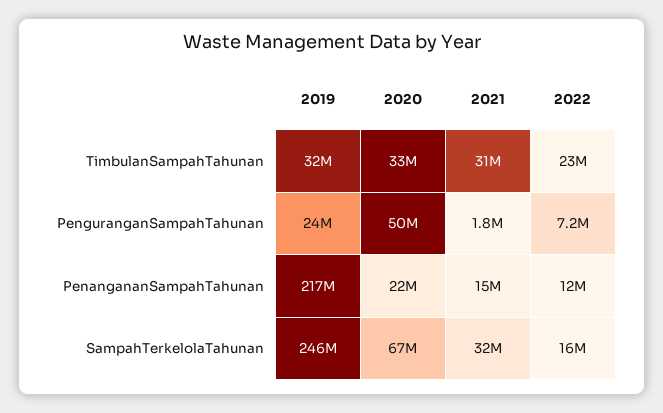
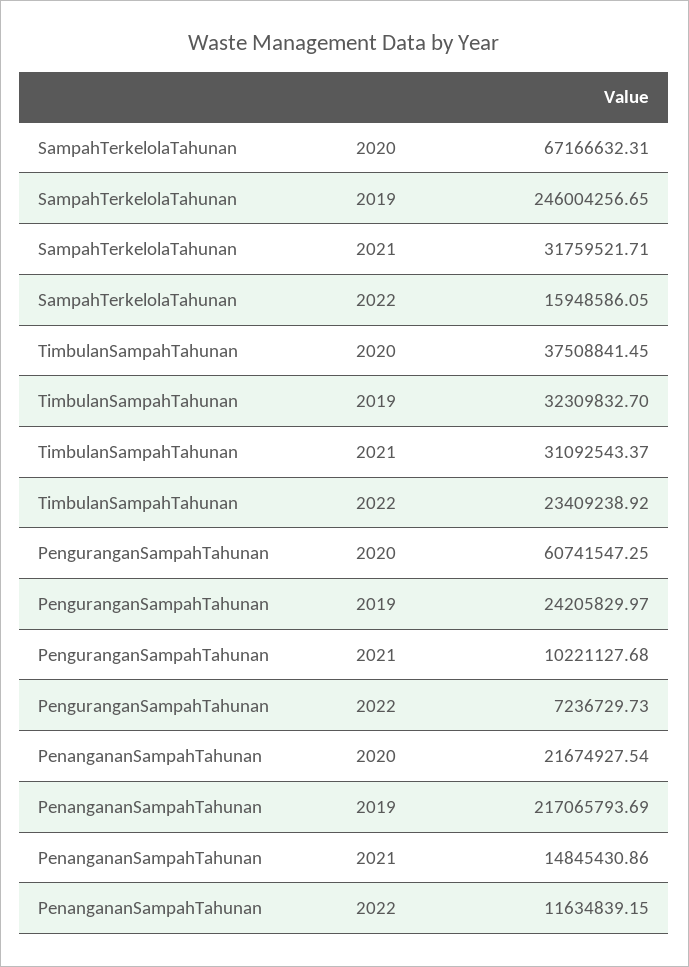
  {
    "2019": {
      "TimbulanSampahTahunan": 32309832.7,
      "PenguranganSampahTahunan": 24205829.97,
      "PenangananSampahTahunan": 217065793.69,
      "SampahTerkelolaTahunan": 246004256.65
    },
    "2020": {
-     "TimbulanSampahTahunan": 33000000,
+     "TimbulanSampahTahunan": 37508841.45,
-     "PenguranganSampahTahunan": 50000000,
+     "PenguranganSampahTahunan": 60741547.25,
      "PenangananSampahTahunan": 21674927.54,
      "SampahTerkelolaTahunan": 67166632.31
    },
    "2021": {
      "TimbulanSampahTahunan": 31092543.37,
-     "PenguranganSampahTahunan": 1800000,
+     "PenguranganSampahTahunan": 10221127.68,
      "PenangananSampahTahunan": 14845430.86,
      "SampahTerkelolaTahunan": 31759521.71
    },
    "2022": {
      "TimbulanSampahTahunan": 23409238.92,
      "PenguranganSampahTahunan": 7236729.73,
      "PenangananSampahTahunan": 11634839.15,
      "SampahTerkelolaTahunan": 15948586.05
    }
  }

